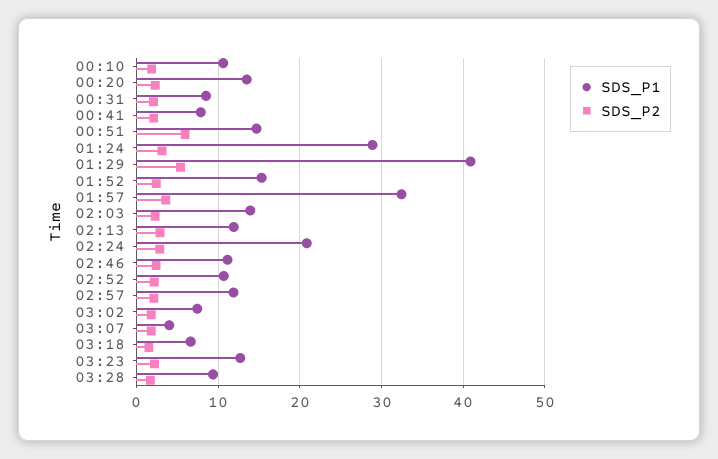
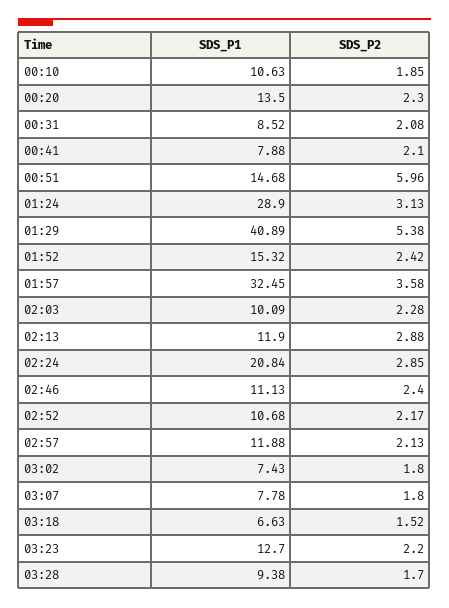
  {
    "SDS_P1": {
      "00:10": 10.63,
      "00:20": 13.5,
      "00:31": 8.52,
      "00:41": 7.88,
      "00:51": 14.68,
      "01:24": 28.9,
      "01:29": 40.89,
      "01:52": 15.32,
      "01:57": 32.45,
-     "02:03": 14,
+     "02:03": 10.09,
      "02:13": 11.9,
      "02:24": 20.84,
      "02:46": 11.13,
      "02:52": 10.68,
      "02:57": 11.88,
      "03:02": 7.43,
-     "03:07": 4,
+     "03:07": 7.78,
      "03:18": 6.63,
      "03:23": 12.7,
      "03:28": 9.38
    },
    "SDS_P2": {
      "00:10": 1.85,
      "00:20": 2.3,
      "00:31": 2.08,
      "00:41": 2.1,
      "00:51": 5.96,
      "01:24": 3.13,
      "01:29": 5.38,
      "01:52": 2.42,
      "01:57": 3.58,
      "02:03": 2.28,
      "02:13": 2.88,
      "02:24": 2.85,
      "02:46": 2.4,
      "02:52": 2.17,
      "02:57": 2.13,
      "03:02": 1.8,
      "03:07": 1.8,
      "03:18": 1.52,
      "03:23": 2.2,
      "03:28": 1.7
    }
  }

